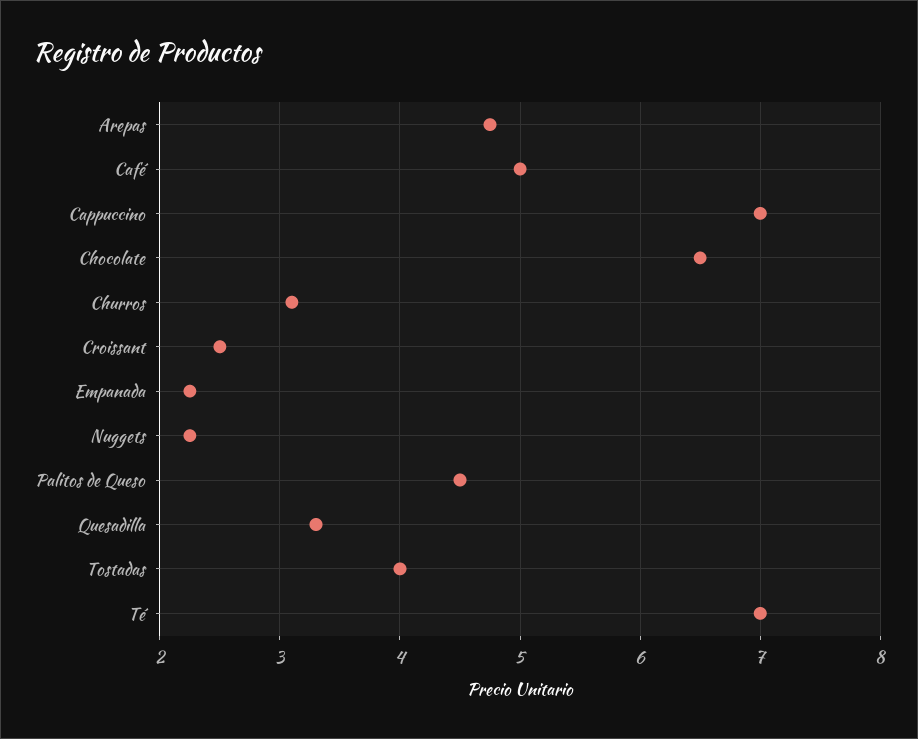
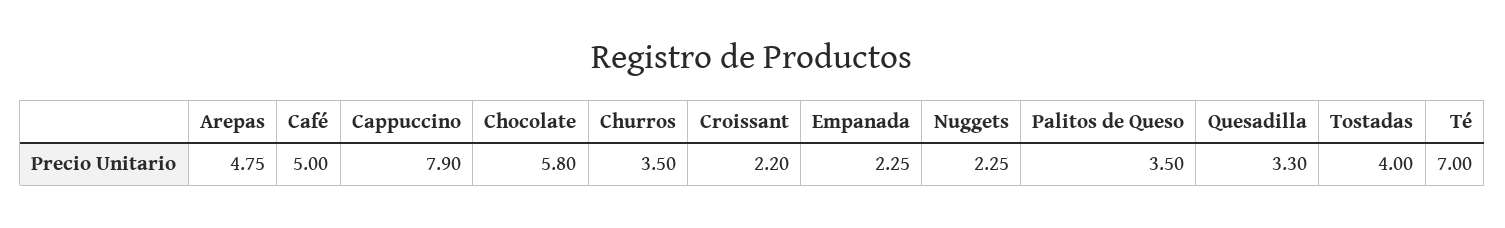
  {
    "Arepas": 4.75,
    "Café": 5,
-   "Cappuccino": 7,
+   "Cappuccino": 7.9,
-   "Chocolate": 6.5,
+   "Chocolate": 5.8,
-   "Churros": 3.1,
+   "Churros": 3.5,
-   "Croissant": 2.5,
+   "Croissant": 2.2,
    "Empanada": 2.25,
    "Nuggets": 2.25,
-   "Palitos de Queso": 4.5,
+   "Palitos de Queso": 3.5,
    "Quesadilla": 3.3,
    "Tostadas": 4,
    "Té": 7
  }

